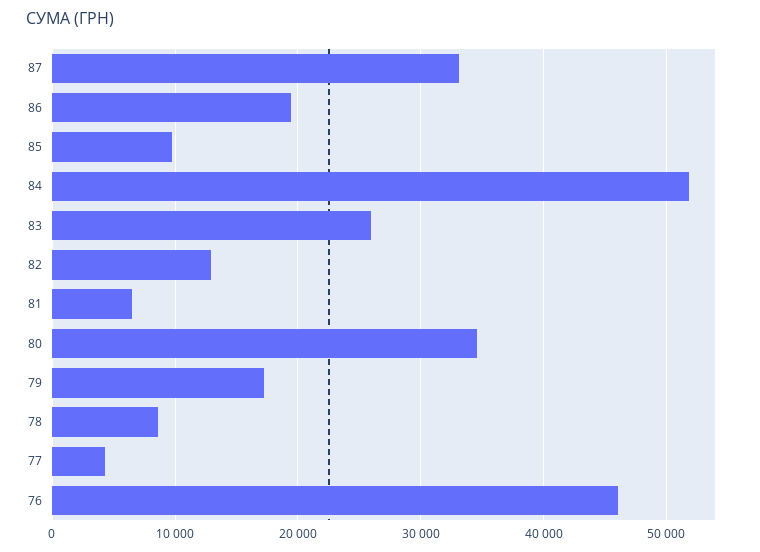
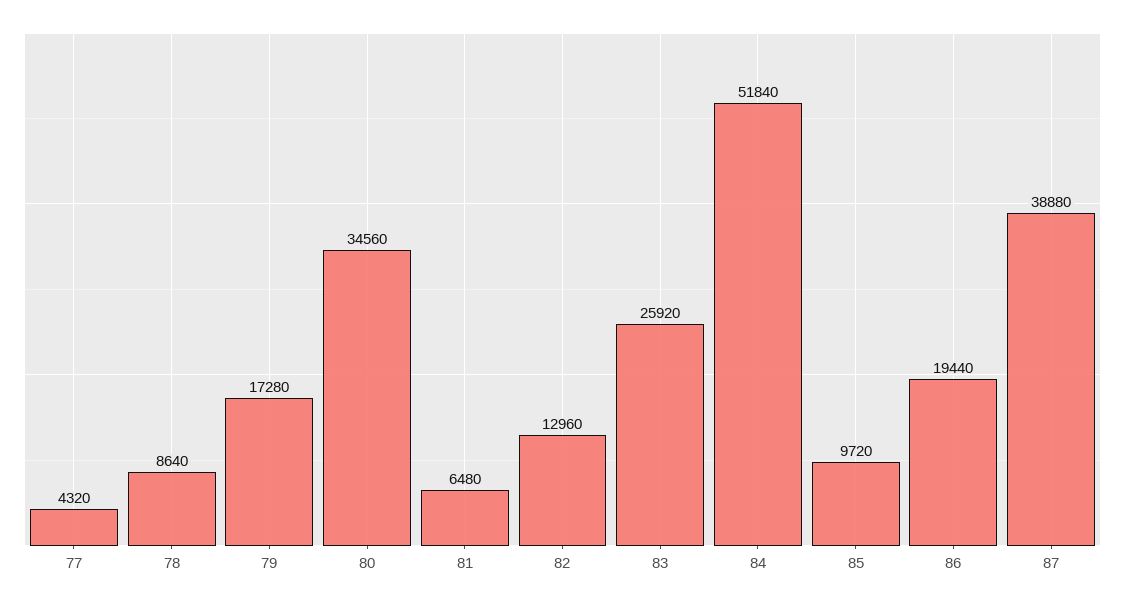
  {
-   "87": 33000,
+   "87": 38880,
    "86": 19440,
    "85": 9720,
    "84": 51840,
    "83": 25920,
    "82": 12960,
    "81": 6480,
    "80": 34560,
    "79": 17280,
    "78": 8640,
-   "77": 4320,
+   "77": 4320
-   "76": 46000
  }

